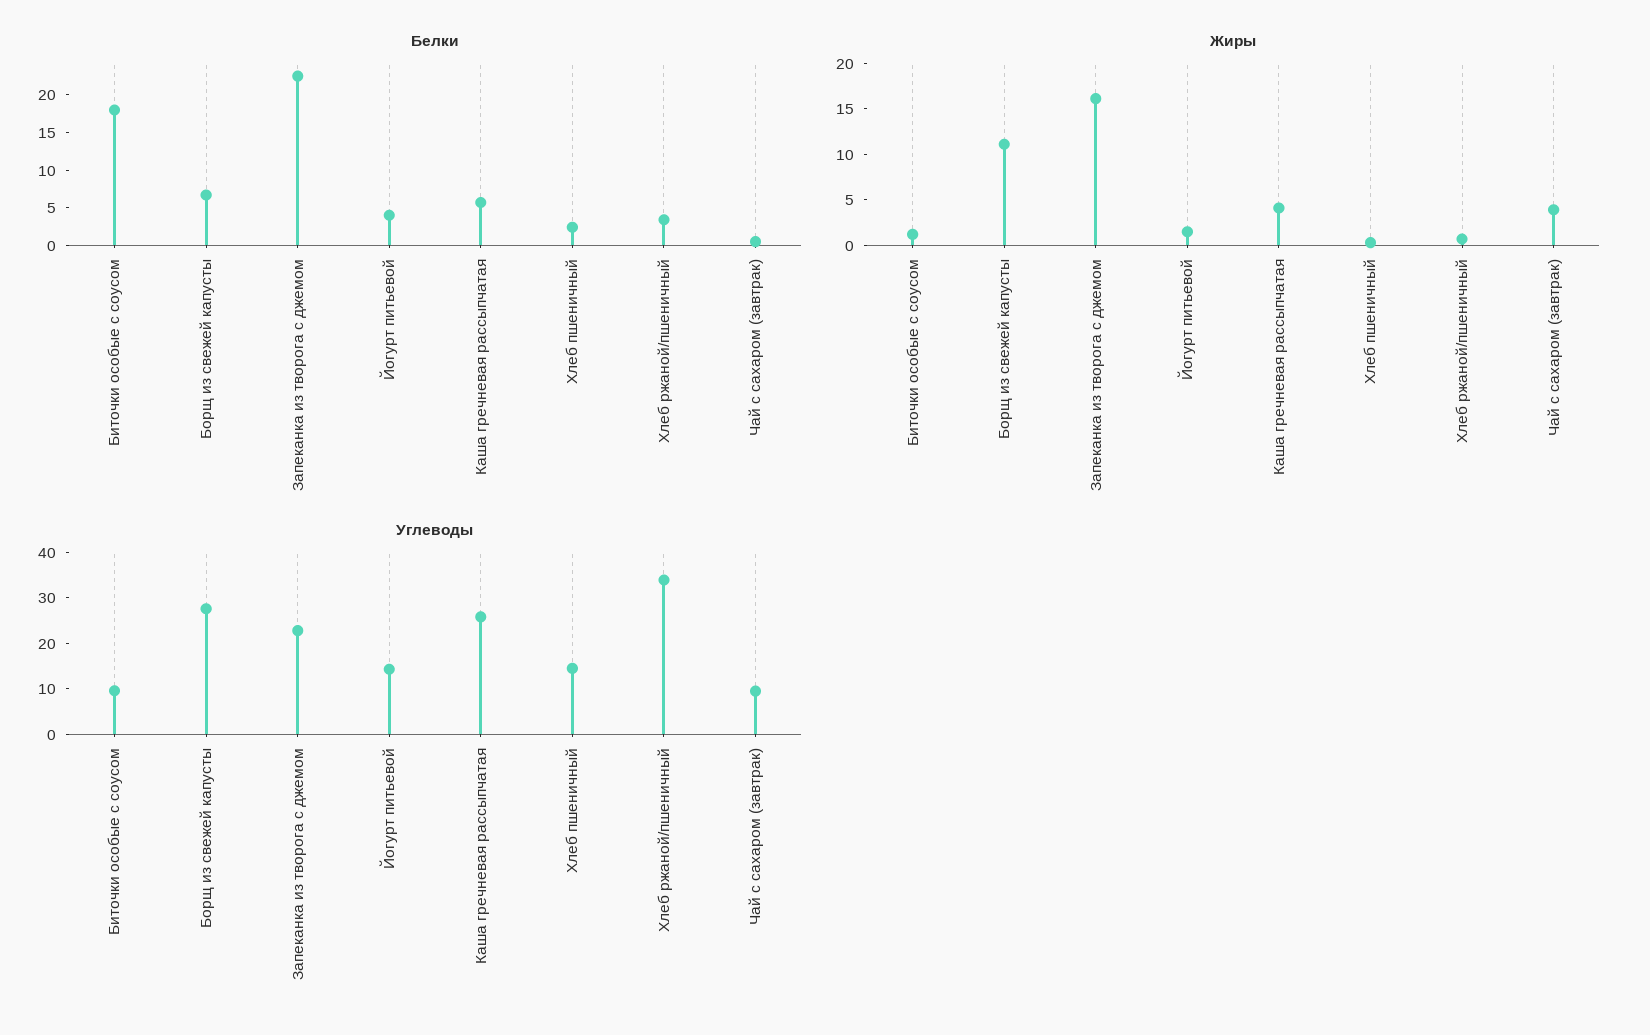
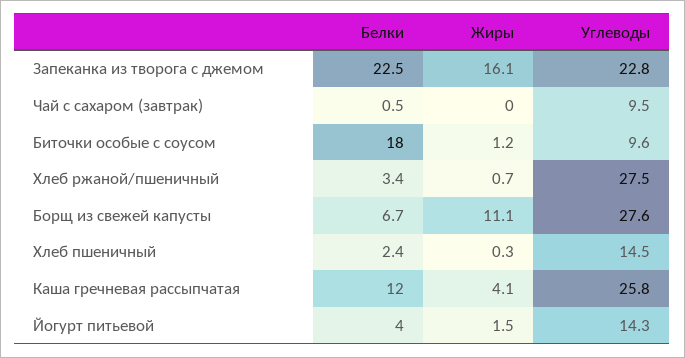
  {
    "Белки": {
      "Биточки особые с соусом": 18,
      "Борщ из свежей капусты": 6.7,
      "Запеканка из творога с джемом": 22.5,
      "Йогурт питьевой": 4,
-     "Каша гречневая рассыпчатая": 5,
+     "Каша гречневая рассыпчатая": 12,
      "Хлеб пшеничный": 2.4,
      "Хлеб ржаной/пшеничный": 3.4,
      "Чай с сахаром (завтрак)": 0.5
    },
    "Жиры": {
      "Биточки особые с соусом": 1.2,
      "Борщ из свежей капусты": 11.1,
      "Запеканка из творога с джемом": 16.1,
      "Йогурт питьевой": 1.5,
      "Каша гречневая рассыпчатая": 4.1,
      "Хлеб пшеничный": 0.3,
      "Хлеб ржаной/пшеничный": 0.7,
-     "Чай с сахаром (завтрак)": 4
+     "Чай с сахаром (завтрак)": 0
    },
    "Углеводы": {
      "Биточки особые с соусом": 9.6,
      "Борщ из свежей капусты": 27.6,
      "Запеканка из творога с джемом": 22.8,
      "Йогурт питьевой": 14.3,
      "Каша гречневая рассыпчатая": 25.8,
      "Хлеб пшеничный": 14.5,
-     "Хлеб ржаной/пшеничный": 34,
+     "Хлеб ржаной/пшеничный": 27.5,
      "Чай с сахаром (завтрак)": 9.5
    }
  }

